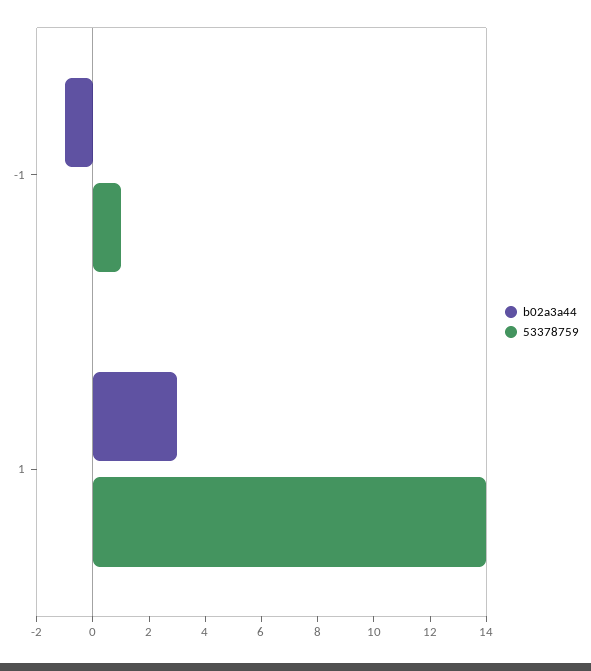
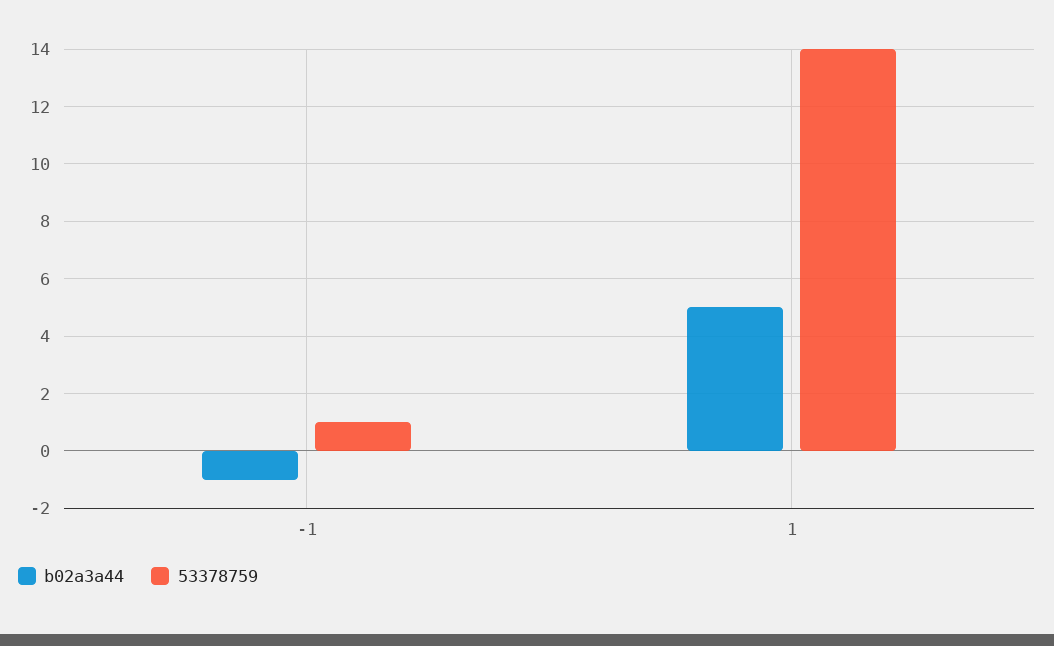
  {
    "b02a3a44": {
      "-1": -1,
-     "1": 3
+     "1": 5
    },
    "53378759": {
      "-1": 1,
      "1": 14
    }
  }

